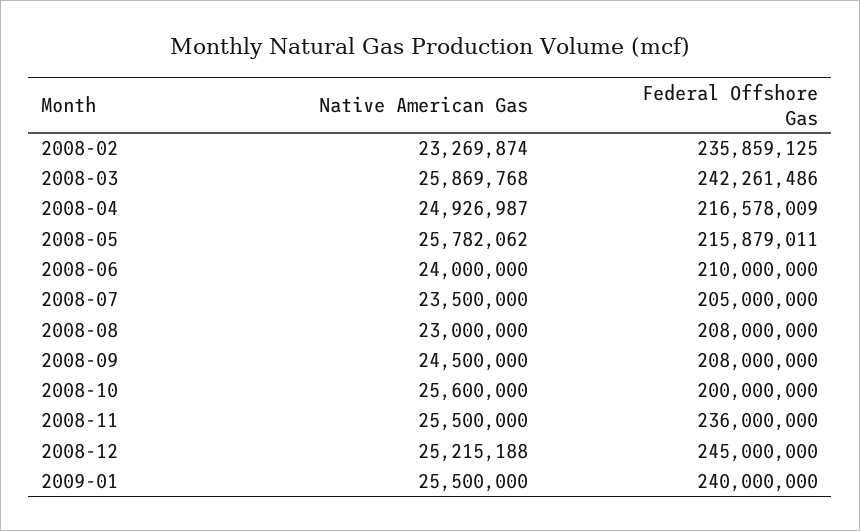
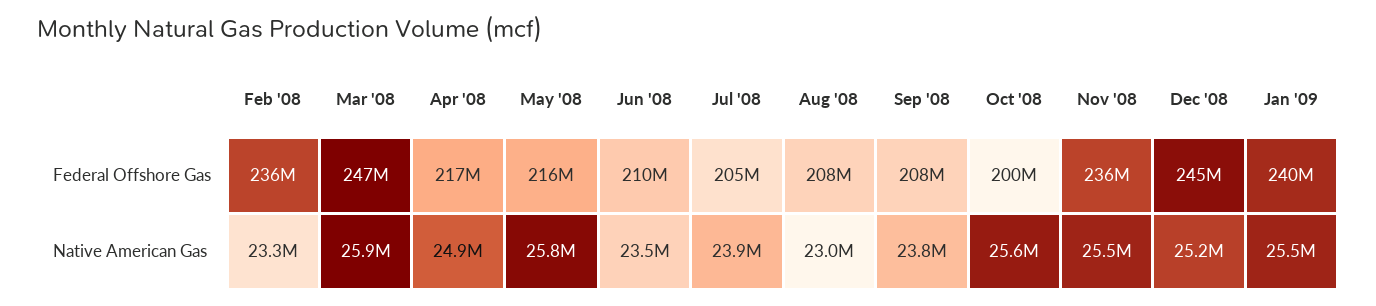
  {
    "Native American Gas": {
      "2008-02": 23269874,
      "2008-03": 25869768,
      "2008-04": 24926987,
      "2008-05": 25782062,
-     "2008-06": 24000000,
+     "2008-06": 23500000,
-     "2008-07": 23500000,
+     "2008-07": 23900000,
      "2008-08": 23000000,
-     "2008-09": 24500000,
+     "2008-09": 23800000,
      "2008-10": 25600000,
      "2008-11": 25500000,
      "2008-12": 25215188,
      "2009-01": 25500000
    },
    "Federal Offshore Gas": {
      "2008-02": 235859125,
-     "2008-03": 242261486,
+     "2008-03": 247000000,
      "2008-04": 216578009,
      "2008-05": 215879011,
      "2008-06": 210000000,
      "2008-07": 205000000,
      "2008-08": 208000000,
      "2008-09": 208000000,
      "2008-10": 200000000,
      "2008-11": 236000000,
      "2008-12": 245000000,
      "2009-01": 240000000
    }
  }

